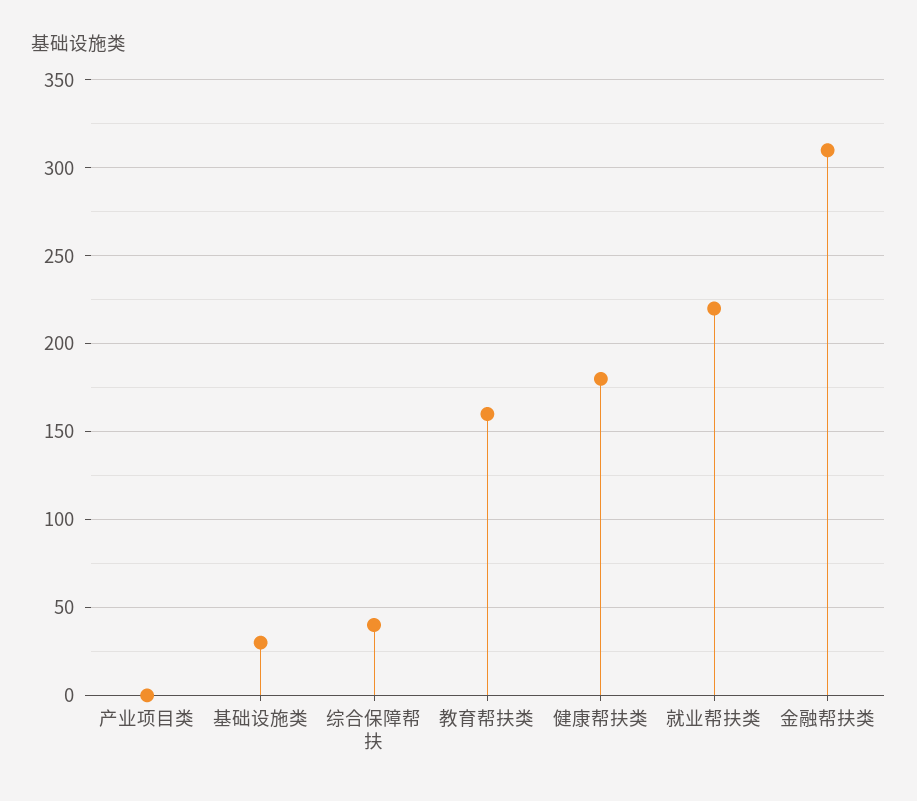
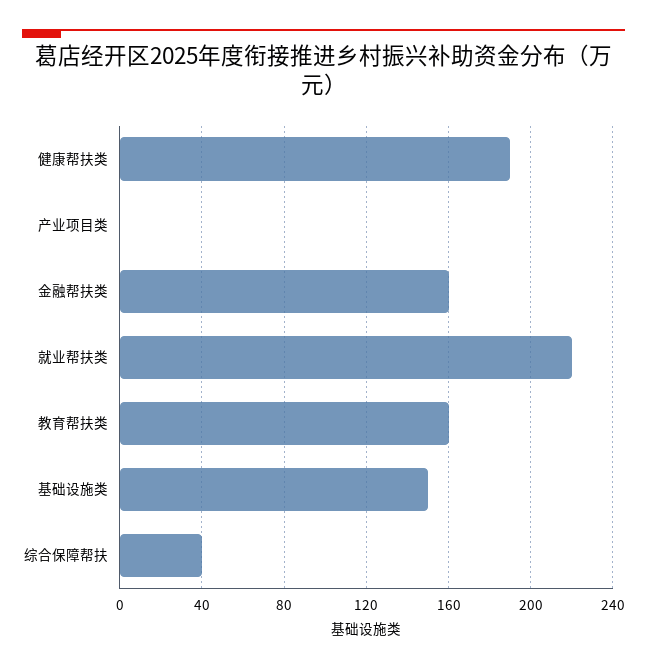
  {
    "产业项目类": 0,
-   "基础设施类": 30,
+   "基础设施类": 150,
    "综合保障帮扶": 40,
    "教育帮扶类": 160,
-   "健康帮扶类": 180,
+   "健康帮扶类": 190,
    "就业帮扶类": 220,
-   "金融帮扶类": 310
+   "金融帮扶类": 160
  }

